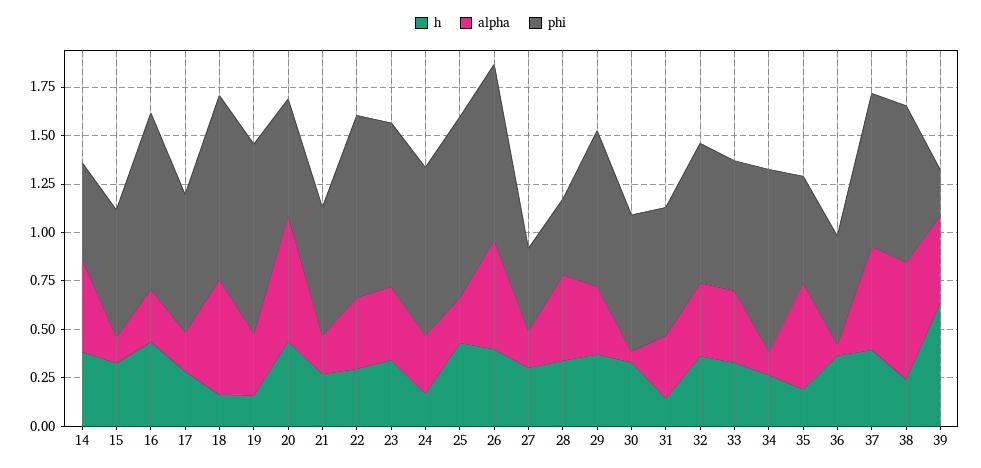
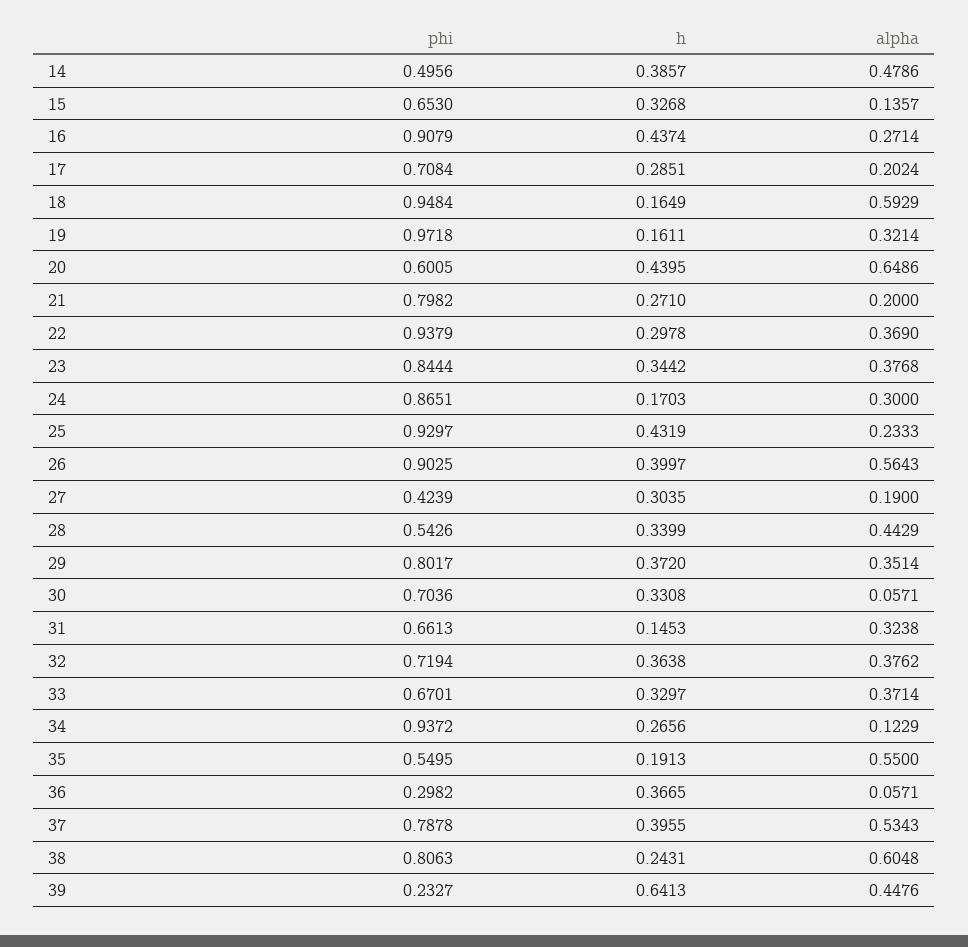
  {
    "h": {
      "14": 0.3857,
      "15": 0.3268,
      "16": 0.4374,
      "17": 0.2851,
      "18": 0.1649,
      "19": 0.1611,
      "20": 0.4395,
      "21": 0.271,
      "22": 0.2978,
      "23": 0.3442,
      "24": 0.1703,
      "25": 0.4319,
      "26": 0.3997,
      "27": 0.3035,
      "28": 0.3399,
      "29": 0.372,
      "30": 0.3308,
      "31": 0.1453,
      "32": 0.3638,
      "33": 0.3297,
      "34": 0.2656,
      "35": 0.1913,
      "36": 0.3665,
      "37": 0.3955,
      "38": 0.2431,
      "39": 0.6413
    },
    "alpha": {
      "14": 0.4786,
      "15": 0.1357,
      "16": 0.2714,
      "17": 0.2024,
      "18": 0.5929,
      "19": 0.3214,
      "20": 0.6486,
      "21": 0.2,
      "22": 0.369,
      "23": 0.3768,
      "24": 0.3,
      "25": 0.2333,
      "26": 0.5643,
      "27": 0.19,
      "28": 0.4429,
      "29": 0.3514,
      "30": 0.0571,
      "31": 0.3238,
      "32": 0.3762,
      "33": 0.3714,
      "34": 0.1229,
      "35": 0.55,
      "36": 0.0571,
      "37": 0.5343,
      "38": 0.6048,
      "39": 0.4476
    },
    "phi": {
      "14": 0.4956,
      "15": 0.653,
      "16": 0.9079,
      "17": 0.7084,
      "18": 0.9484,
      "19": 0.9718,
      "20": 0.6005,
-     "21": 0.65,
+     "21": 0.7982,
      "22": 0.9379,
      "23": 0.8444,
      "24": 0.8651,
      "25": 0.9297,
      "26": 0.9025,
      "27": 0.4239,
-     "28": 0.4,
+     "28": 0.5426,
      "29": 0.8017,
      "30": 0.7036,
      "31": 0.6613,
      "32": 0.7194,
      "33": 0.6701,
      "34": 0.9372,
      "35": 0.5495,
-     "36": 0.55,
+     "36": 0.2982,
      "37": 0.7878,
      "38": 0.8063,
      "39": 0.2327
    }
  }

